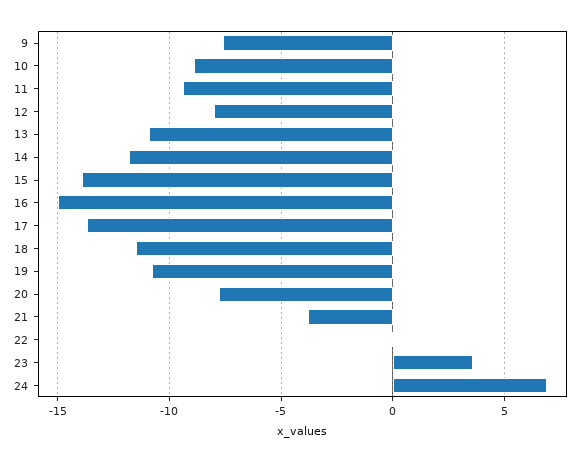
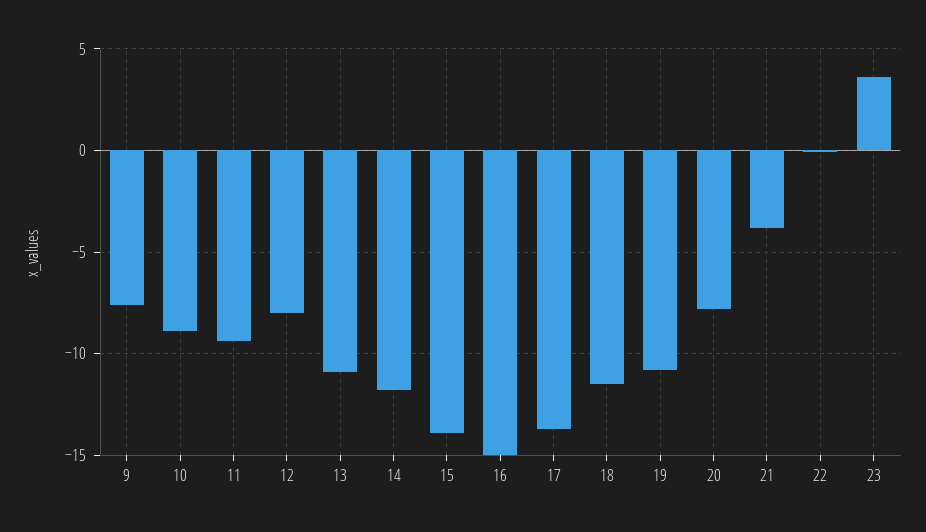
  {
    "9": -7.5,
    "10": -9,
    "11": -9.5,
    "12": -8,
    "13": -11,
    "14": -12,
    "15": -14,
    "16": -15,
    "17": -13.5,
    "18": -11.5,
    "19": -11,
    "20": -8,
    "21": -4,
    "22": 0,
-   "23": 3.5,
+   "23": 3.5
-   "24": 7
  }

